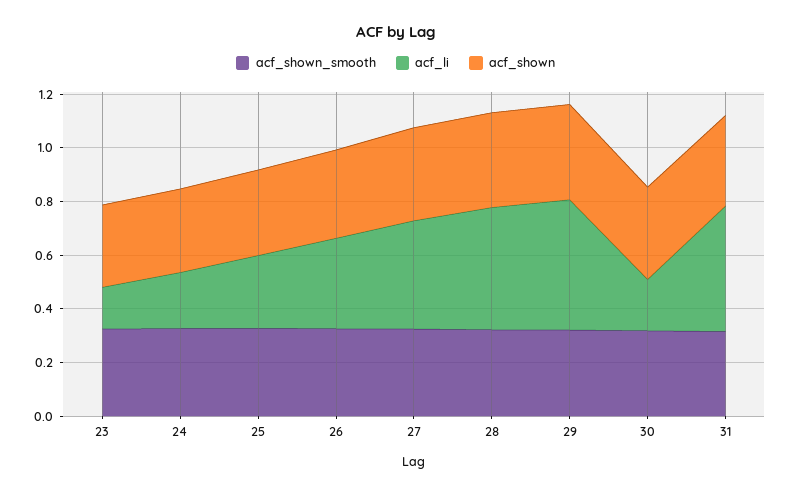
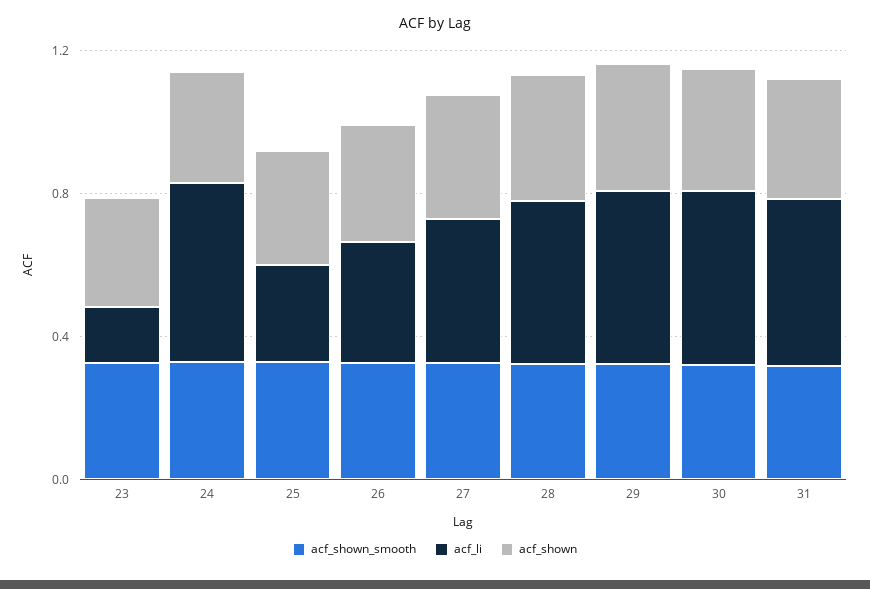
  {
    "acf_shown_smooth": {
      "23": 0.35,
      "24": 0.35,
      "25": 0.35,
      "26": 0.35,
      "27": 0.35,
      "28": 0.3,
      "29": 0.3,
      "30": 0.3,
      "31": 0.3
    },
    "acf_li": {
      "23": 0.15,
-     "24": 0.2,
+     "24": 0.5,
      "25": 0.25,
      "26": 0.35,
      "27": 0.4,
      "28": 0.45,
      "29": 0.5,
-     "30": 0.2,
+     "30": 0.5,
      "31": 0.45
    },
    "acf_shown": {
      "23": 0.3,
      "24": 0.3,
      "25": 0.3,
      "26": 0.35,
      "27": 0.35,
      "28": 0.35,
      "29": 0.35,
      "30": 0.35,
      "31": 0.35
    }
  }

